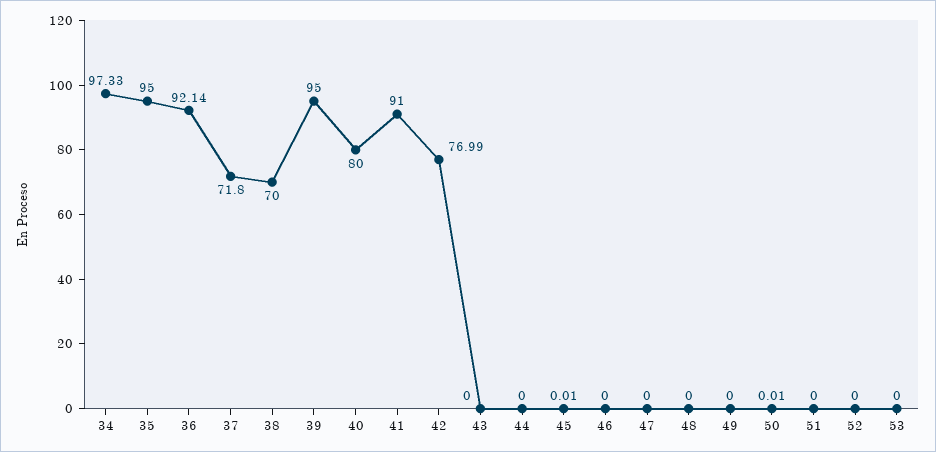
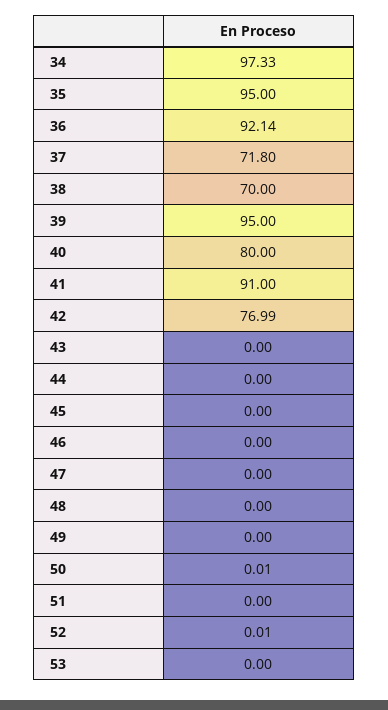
  {
    "34": 97.33,
    "35": 95,
    "36": 92.14,
    "37": 71.8,
    "38": 70,
    "39": 95,
    "40": 80,
    "41": 91,
    "42": 76.99,
    "43": 0,
    "44": 0,
-   "45": 0.01,
+   "45": 0,
    "46": 0,
    "47": 0,
    "48": 0,
    "49": 0,
    "50": 0.01,
    "51": 0,
-   "52": 0,
+   "52": 0.01,
    "53": 0
  }

